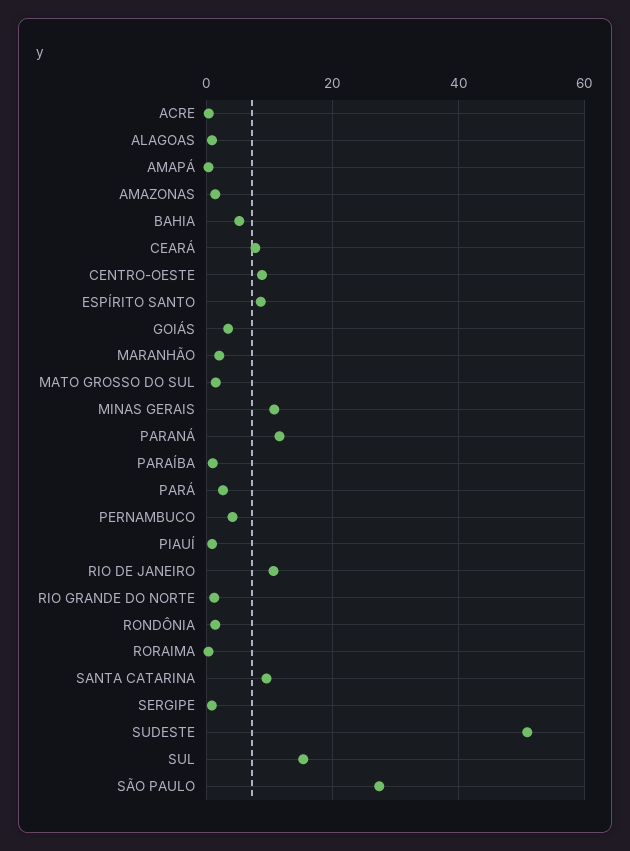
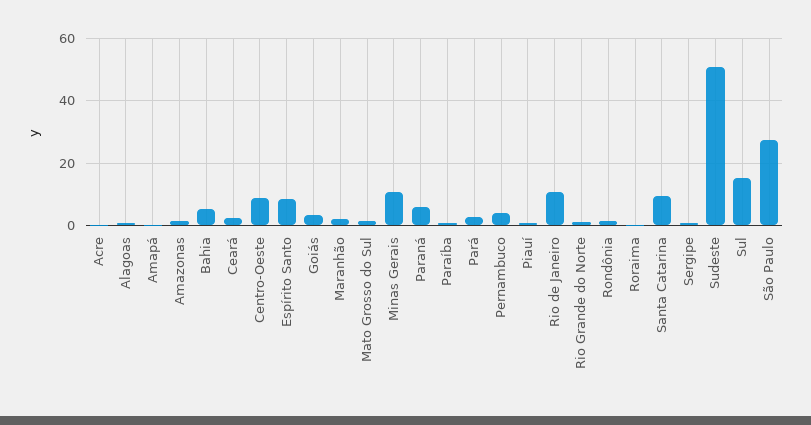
  {
    "ACRE": 0,
    "ALAGOAS": 0,
    "AMAPÁ": 0,
    "AMAZONAS": 2,
    "BAHIA": 6,
-   "CEARÁ": 8,
+   "CEARÁ": 2,
    "CENTRO-OESTE": 8,
    "ESPÍRITO SANTO": 8,
    "GOIÁS": 4,
    "MARANHÃO": 2,
    "MATO GROSSO DO SUL": 2,
    "MINAS GERAIS": 10,
-   "PARANÁ": 12,
+   "PARANÁ": 6,
    "PARAÍBA": 0,
    "PARÁ": 2,
    "PERNAMBUCO": 4,
    "PIAUÍ": 0,
    "RIO DE JANEIRO": 10,
    "RIO GRANDE DO NORTE": 2,
    "RONDÔNIA": 2,
    "RORAIMA": 0,
    "SANTA CATARINA": 10,
    "SERGIPE": 0,
    "SUDESTE": 50,
    "SUL": 16,
    "SÃO PAULO": 28
  }

